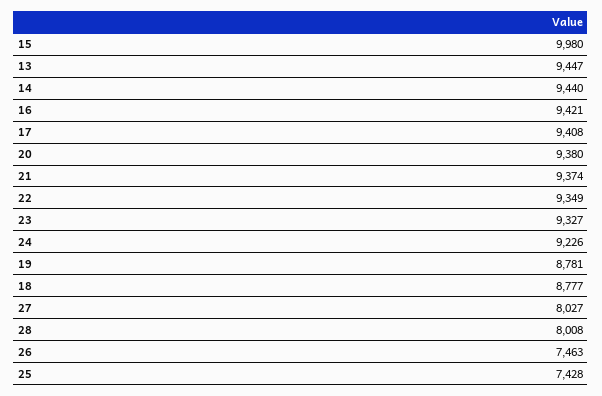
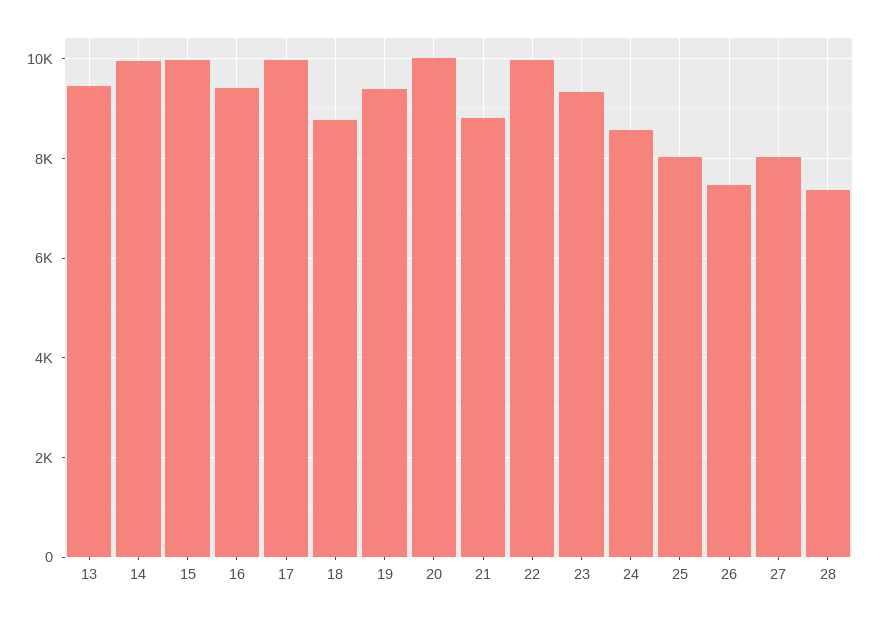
  {
    "15": 9980,
    "13": 9447,
-   "14": 9440,
+   "14": 10000,
    "16": 9421,
-   "17": 9408,
+   "17": 10000,
-   "20": 9380,
+   "20": 10000,
-   "21": 9374,
+   "21": 8800,
-   "22": 9349,
+   "22": 10000,
    "23": 9327,
-   "24": 9226,
+   "24": 8600,
-   "19": 8781,
+   "19": 9400,
    "18": 8777,
    "27": 8027,
-   "28": 8008,
+   "28": 7400,
    "26": 7463,
-   "25": 7428
+   "25": 8000
  }

